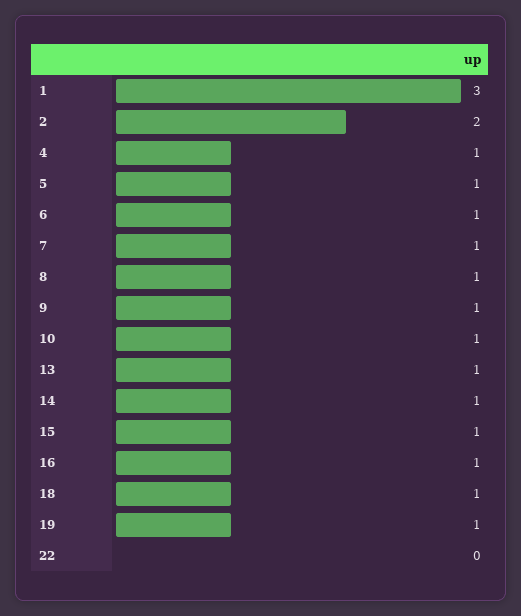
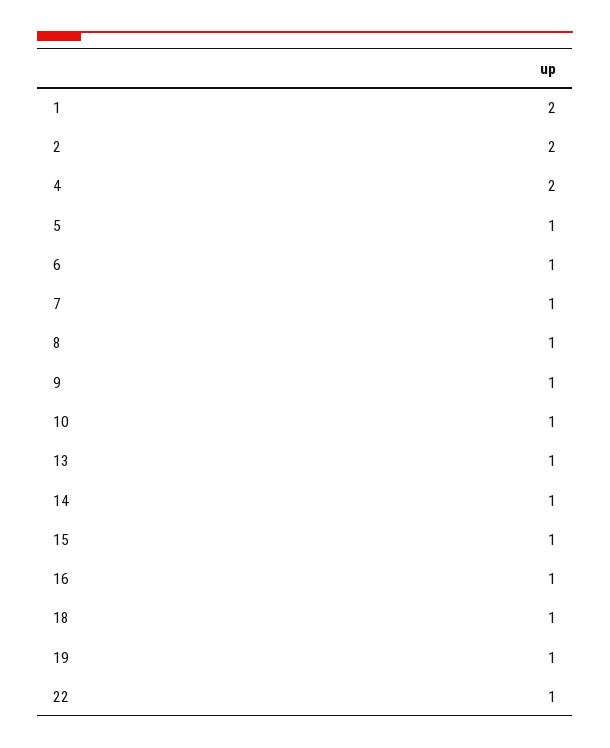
  {
-   "1": 3,
+   "1": 2,
    "2": 2,
-   "4": 1,
+   "4": 2,
    "5": 1,
    "6": 1,
    "7": 1,
    "8": 1,
    "9": 1,
    "10": 1,
    "13": 1,
    "14": 1,
    "15": 1,
    "16": 1,
    "18": 1,
    "19": 1,
-   "22": 0
+   "22": 1
  }

